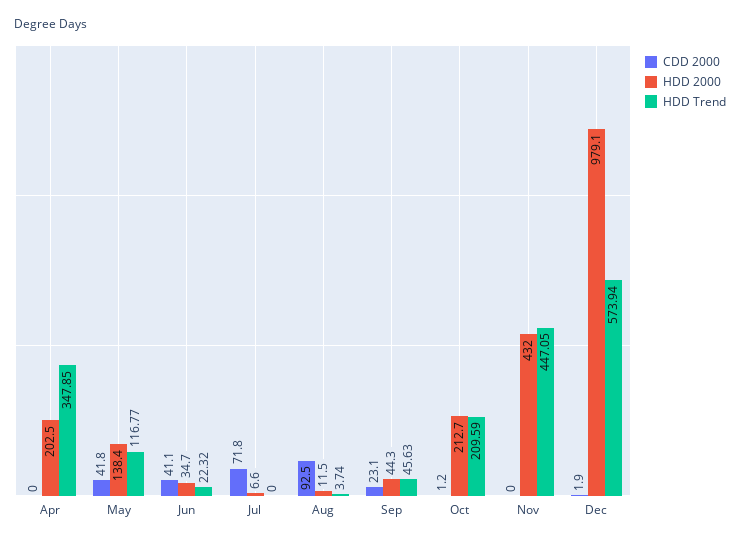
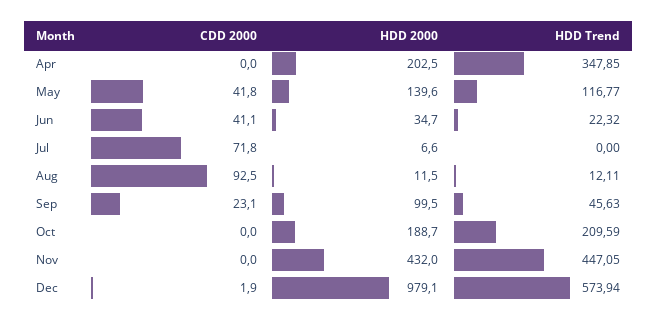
  {
    "CDD 2000": {
      "Apr": 0,
      "May": 41.8,
      "Jun": 41.1,
      "Jul": 71.8,
      "Aug": 92.5,
      "Sep": 23.1,
-     "Oct": 1.2,
+     "Oct": 0,
      "Nov": 0,
      "Dec": 1.9
    },
    "HDD 2000": {
      "Apr": 202.5,
-     "May": 138.4,
+     "May": 139.6,
      "Jun": 34.7,
      "Jul": 6.6,
      "Aug": 11.5,
-     "Sep": 44.3,
+     "Sep": 99.5,
-     "Oct": 212.7,
+     "Oct": 188.7,
      "Nov": 432,
      "Dec": 979.1
    },
    "HDD Trend": {
      "Apr": 347.85,
      "May": 116.77,
      "Jun": 22.32,
      "Jul": 0,
-     "Aug": 3.74,
+     "Aug": 12.11,
      "Sep": 45.63,
      "Oct": 209.59,
      "Nov": 447.05,
      "Dec": 573.94
    }
  }

